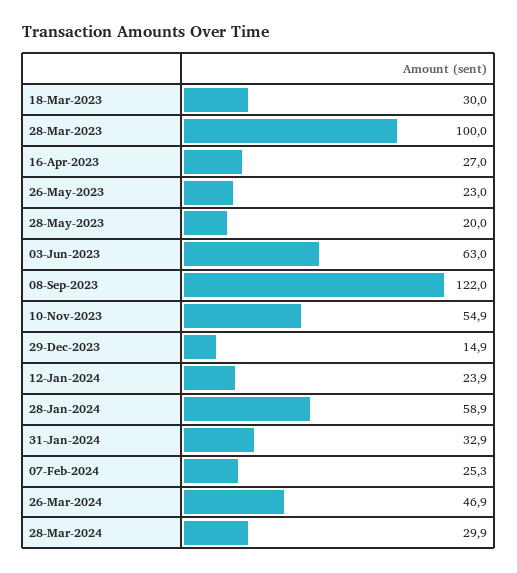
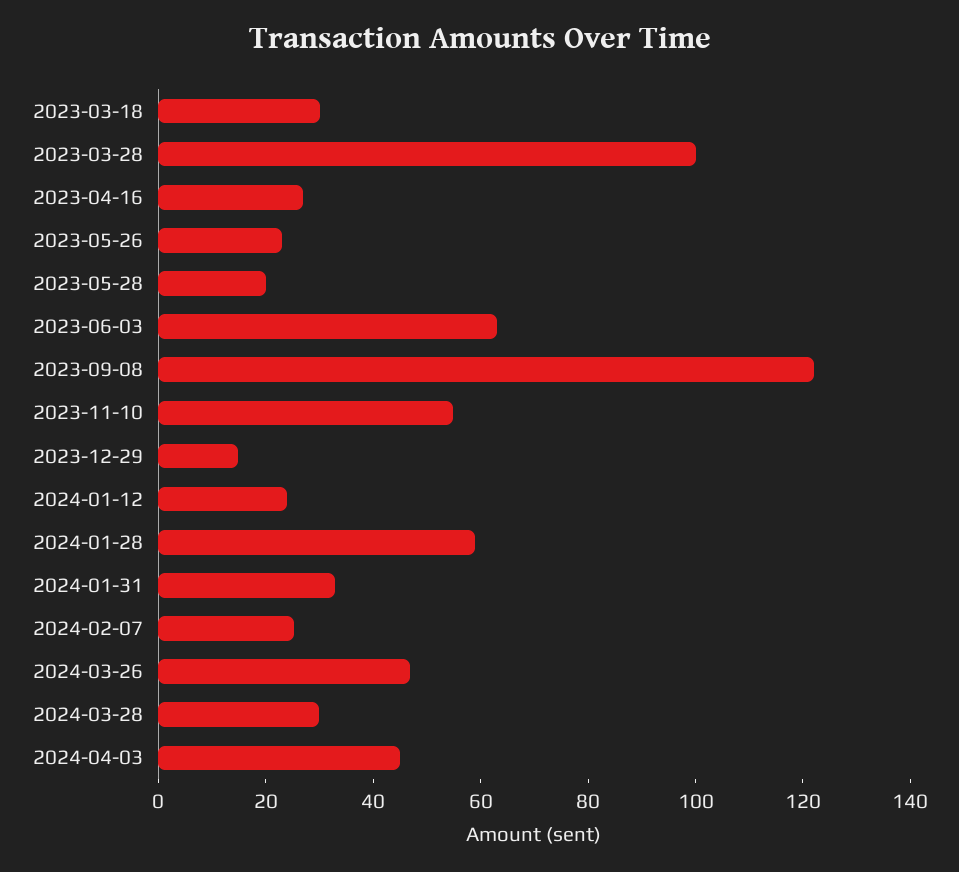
  {
    "18-Mar-2023": 30,
    "28-Mar-2023": 100,
    "16-Apr-2023": 27,
    "26-May-2023": 23,
    "28-May-2023": 20,
    "03-Jun-2023": 63,
    "08-Sep-2023": 122,
    "10-Nov-2023": 54.9,
    "29-Dec-2023": 14.9,
    "12-Jan-2024": 23.9,
    "28-Jan-2024": 58.9,
    "31-Jan-2024": 32.9,
    "07-Feb-2024": 25.3,
    "26-Mar-2024": 46.9,
-   "28-Mar-2024": 29.9
+   "28-Mar-2024": 29.9,
+   "2024-04-03": 45
  }

